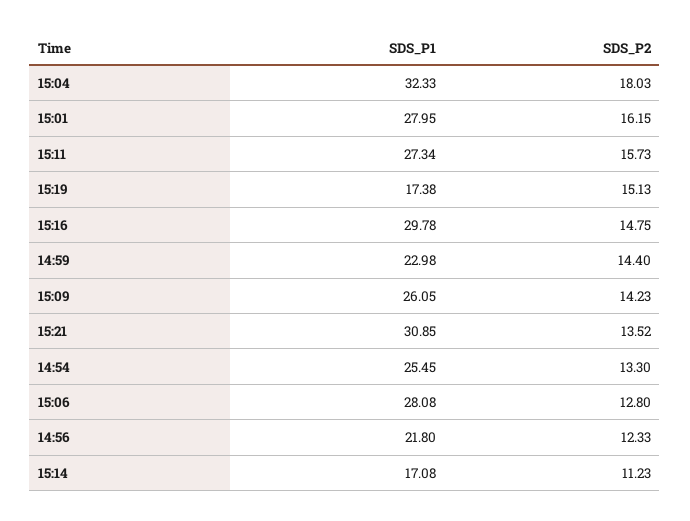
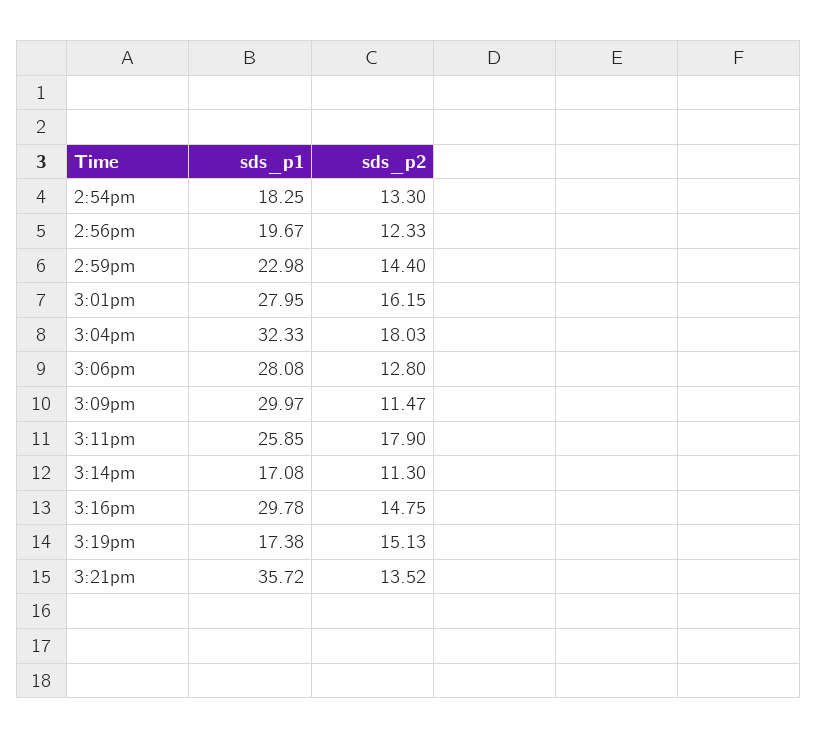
  {
    "SDS_P1": {
      "15:04": 32.33,
      "15:01": 27.95,
-     "15:11": 27.34,
+     "15:11": 25.85,
      "15:19": 17.38,
      "15:16": 29.78,
      "14:59": 22.98,
-     "15:09": 26.05,
+     "15:09": 29.97,
-     "15:21": 30.85,
+     "15:21": 35.72,
-     "14:54": 25.45,
+     "14:54": 18.25,
      "15:06": 28.08,
-     "14:56": 21.8,
+     "14:56": 19.67,
      "15:14": 17.08
    },
    "SDS_P2": {
      "15:04": 18.03,
      "15:01": 16.15,
-     "15:11": 15.73,
+     "15:11": 17.9,
      "15:19": 15.13,
      "15:16": 14.75,
      "14:59": 14.4,
-     "15:09": 14.23,
+     "15:09": 11.47,
      "15:21": 13.52,
      "14:54": 13.3,
      "15:06": 12.8,
      "14:56": 12.33,
-     "15:14": 11.23
+     "15:14": 11.3
    }
  }

